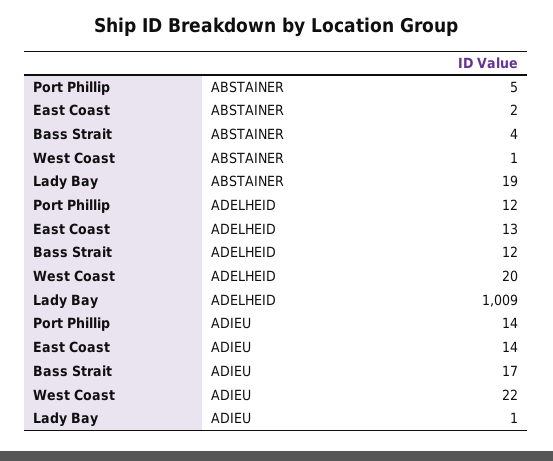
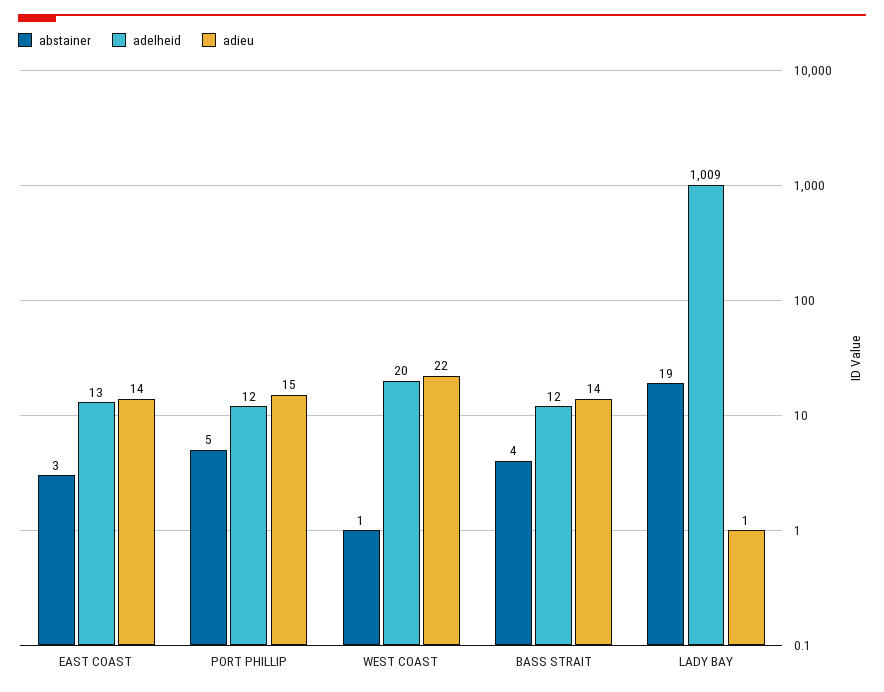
  {
    "ABSTAINER": {
      "Port Phillip": 5,
-     "East Coast": 2,
+     "East Coast": 3,
      "Bass Strait": 4,
      "West Coast": 1,
      "Lady Bay": 19
    },
    "ADELHEID": {
      "Port Phillip": 12,
      "East Coast": 13,
      "Bass Strait": 12,
      "West Coast": 20,
      "Lady Bay": 1009
    },
    "ADIEU": {
-     "Port Phillip": 14,
+     "Port Phillip": 15,
      "East Coast": 14,
-     "Bass Strait": 17,
+     "Bass Strait": 14,
      "West Coast": 22,
      "Lady Bay": 1
    }
  }

